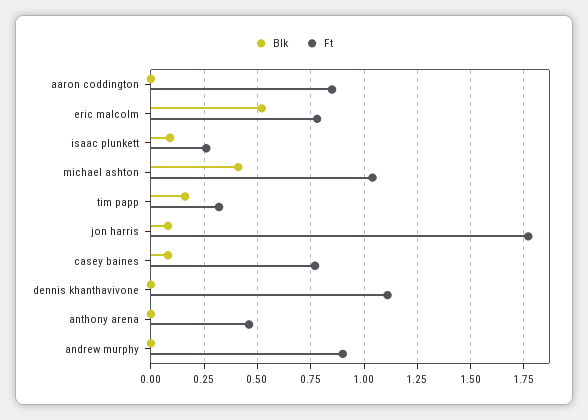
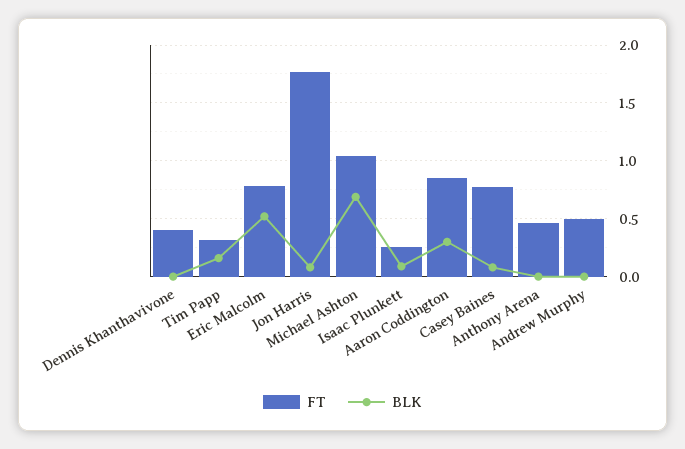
  {
    "Blk": {
-     "aaron coddington": 0,
+     "aaron coddington": 0.3,
      "eric malcolm": 0.5,
      "isaac plunkett": 0.1,
-     "michael ashton": 0.4,
+     "michael ashton": 0.7,
      "tim papp": 0.15,
      "jon harris": 0.1,
      "casey baines": 0.1,
      "dennis khanthavivone": 0,
      "anthony arena": 0,
      "andrew murphy": 0
    },
    "Ft": {
      "aaron coddington": 0.85,
      "eric malcolm": 0.8,
      "isaac plunkett": 0.25,
      "michael ashton": 1.05,
      "tim papp": 0.3,
      "jon harris": 1.75,
      "casey baines": 0.75,
-     "dennis khanthavivone": 1.1,
+     "dennis khanthavivone": 0.4,
      "anthony arena": 0.45,
-     "andrew murphy": 0.9
+     "andrew murphy": 0.5
    }
  }

